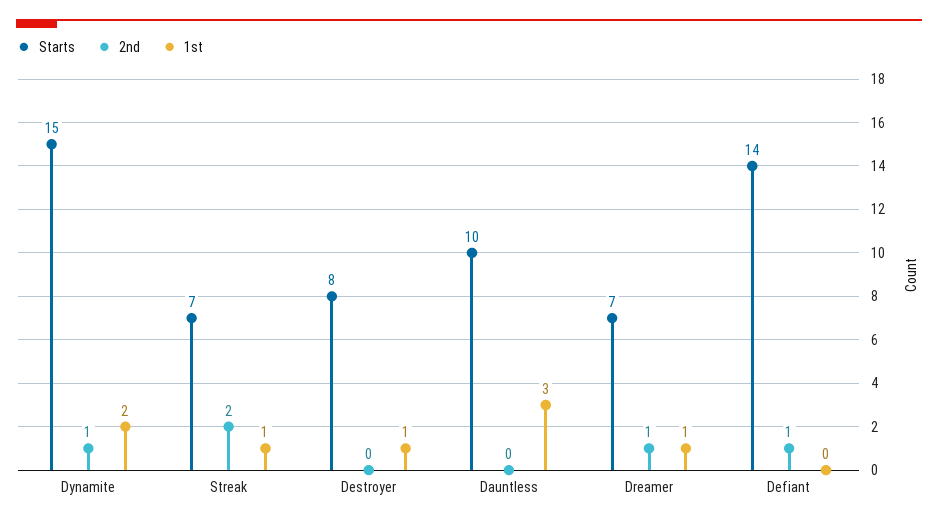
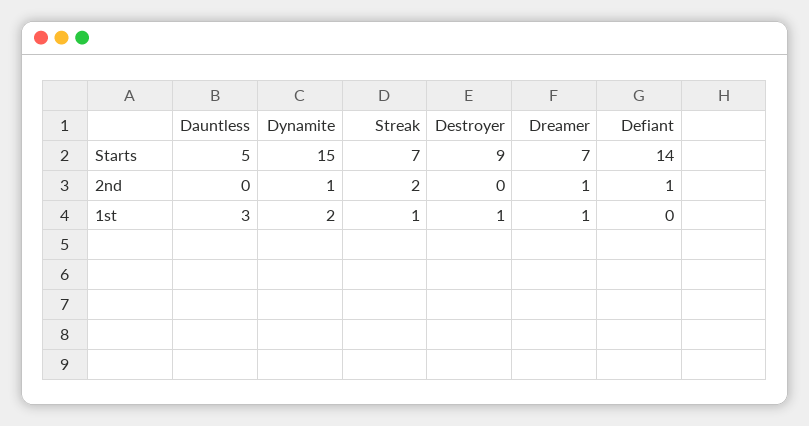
  {
    "Starts": {
      "Dynamite": 15,
      "Streak": 7,
-     "Destroyer": 8,
+     "Destroyer": 9,
-     "Dauntless": 10,
+     "Dauntless": 5,
      "Dreamer": 7,
      "Defiant": 14
    },
    "2nd": {
      "Dynamite": 1,
      "Streak": 2,
      "Destroyer": 0,
      "Dauntless": 0,
      "Dreamer": 1,
      "Defiant": 1
    },
    "1st": {
      "Dynamite": 2,
      "Streak": 1,
      "Destroyer": 1,
      "Dauntless": 3,
      "Dreamer": 1,
      "Defiant": 0
    }
  }

